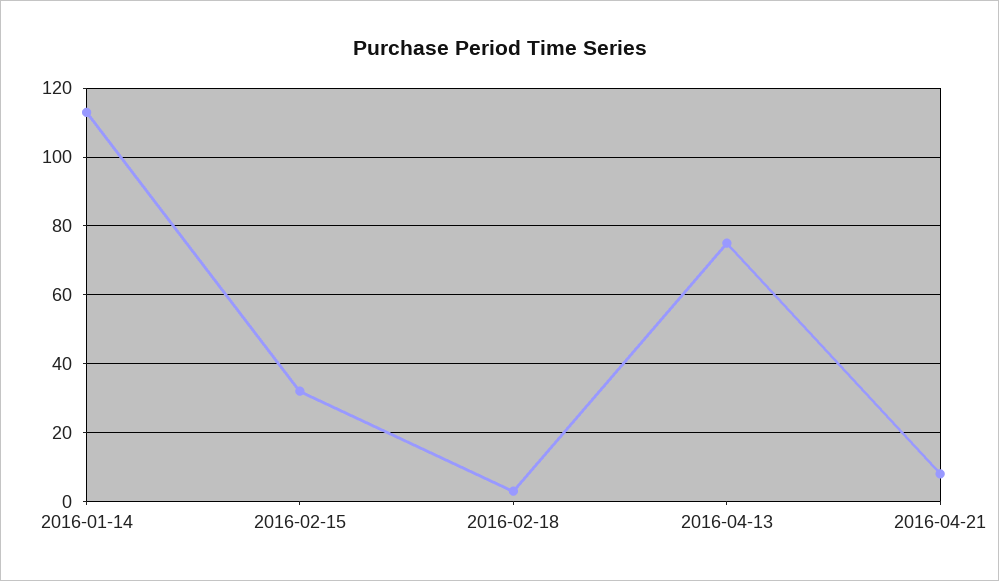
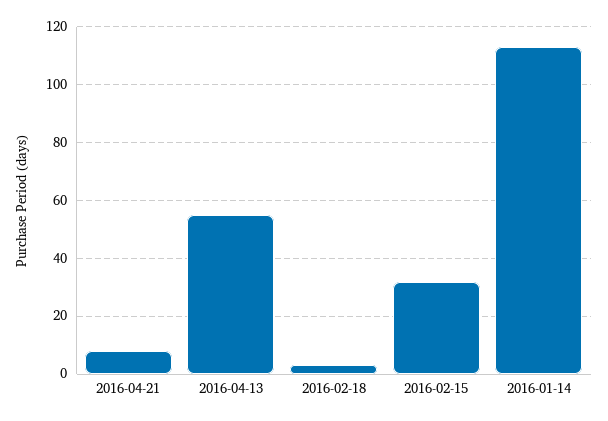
  {
    "2016-01-14": 115,
    "2016-02-15": 30,
    "2016-02-18": 5,
-   "2016-04-13": 75,
+   "2016-04-13": 55,
    "2016-04-21": 10
  }

